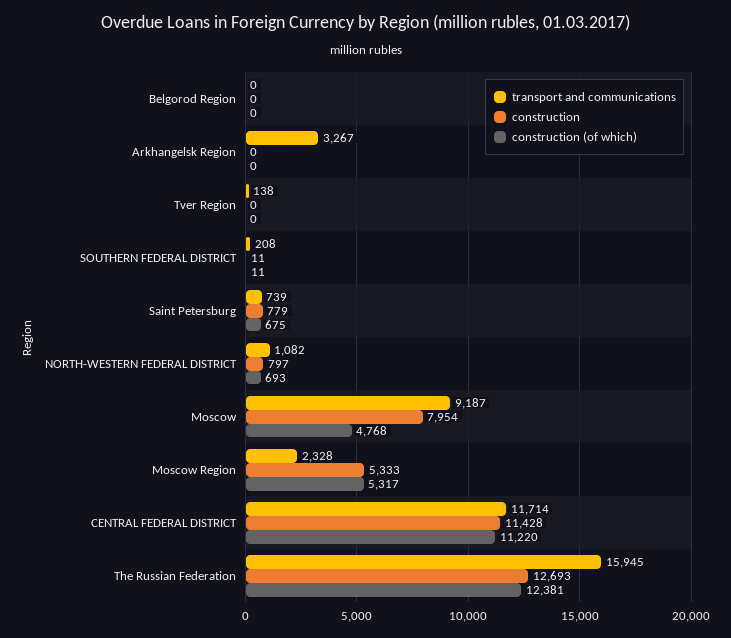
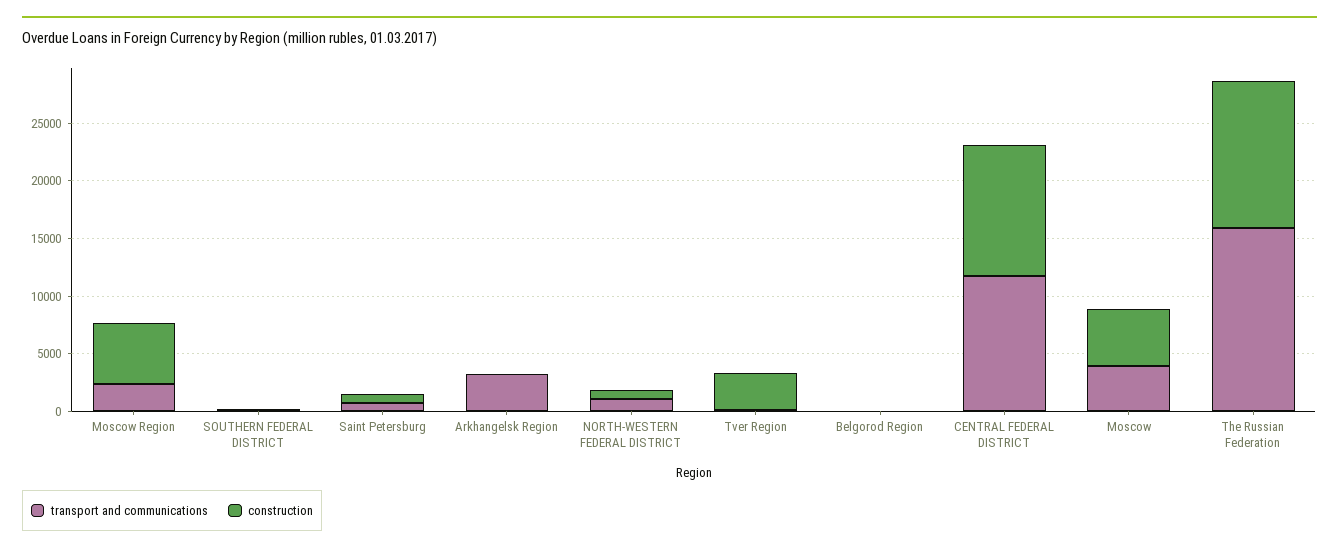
  {
    "transport and communications": {
      "Belgorod Region": 0,
      "Arkhangelsk Region": 3267,
      "Tver Region": 138,
      "SOUTHERN FEDERAL DISTRICT": 208,
      "Saint Petersburg": 739,
      "NORTH-WESTERN FEDERAL DISTRICT": 1082,
-     "Moscow": 9187,
+     "Moscow": 4000,
      "Moscow Region": 2328,
      "CENTRAL FEDERAL DISTRICT": 11714,
      "The Russian Federation": 15945
    },
    "construction": {
      "Belgorod Region": 0,
      "Arkhangelsk Region": 0,
-     "Tver Region": 0,
+     "Tver Region": 3000,
      "SOUTHERN FEDERAL DISTRICT": 11,
      "Saint Petersburg": 779,
      "NORTH-WESTERN FEDERAL DISTRICT": 797,
-     "Moscow": 7954,
+     "Moscow": 5000,
      "Moscow Region": 5333,
      "CENTRAL FEDERAL DISTRICT": 11428,
      "The Russian Federation": 12693
-   },
+   }
-   "construction (of which)": {
-     "Belgorod Region": 0,
-     "Arkhangelsk Region": 0,
-     "Tver Region": 0,
-     "SOUTHERN FEDERAL DISTRICT": 11,
-     "Saint Petersburg": 675,
-     "NORTH-WESTERN FEDERAL DISTRICT": 693,
-     "Moscow": 4768,
-     "Moscow Region": 5317,
-     "CENTRAL FEDERAL DISTRICT": 11220,
-     "The Russian Federation": 12381
-   }
  }

